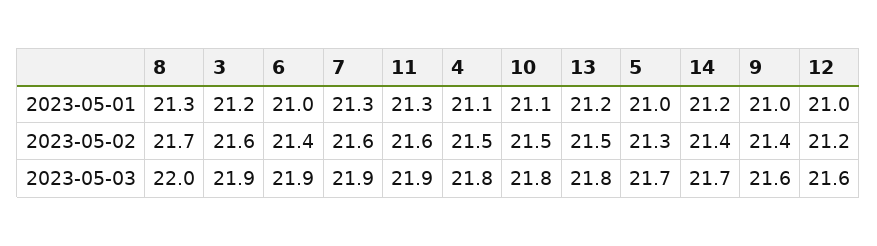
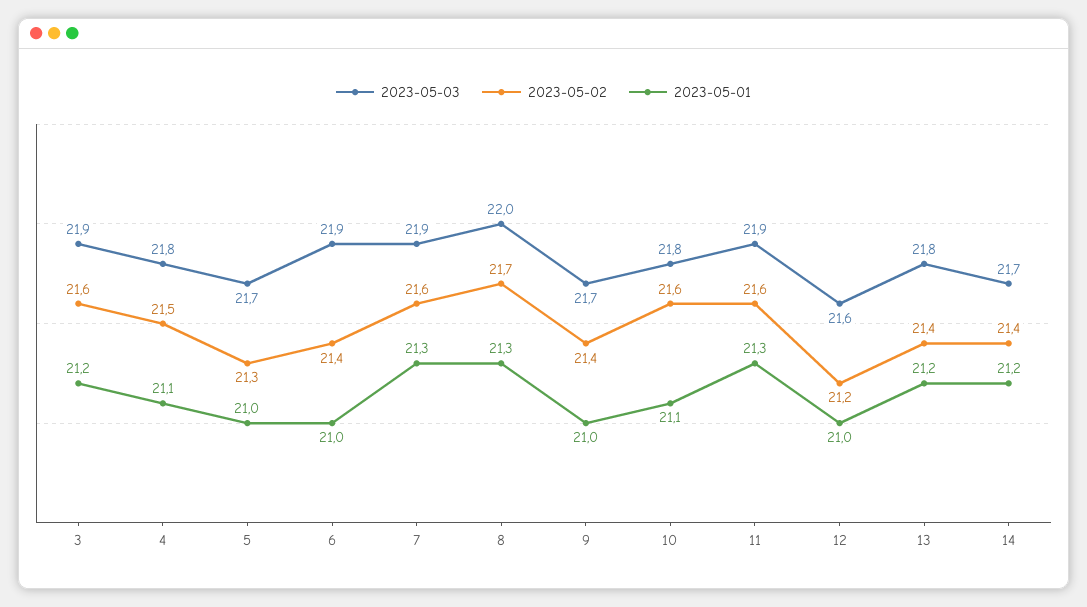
  {
    "2023-05-01": {
      "8": 21.3,
      "3": 21.2,
      "6": 21,
      "7": 21.3,
      "11": 21.3,
      "4": 21.1,
      "10": 21.1,
      "13": 21.2,
      "5": 21,
      "14": 21.2,
      "9": 21,
      "12": 21
    },
    "2023-05-02": {
      "8": 21.7,
      "3": 21.6,
      "6": 21.4,
      "7": 21.6,
      "11": 21.6,
      "4": 21.5,
-     "10": 21.5,
+     "10": 21.6,
-     "13": 21.5,
+     "13": 21.4,
      "5": 21.3,
      "14": 21.4,
      "9": 21.4,
      "12": 21.2
    },
    "2023-05-03": {
      "8": 22,
      "3": 21.9,
      "6": 21.9,
      "7": 21.9,
      "11": 21.9,
      "4": 21.8,
      "10": 21.8,
      "13": 21.8,
      "5": 21.7,
      "14": 21.7,
-     "9": 21.6,
+     "9": 21.7,
      "12": 21.6
    }
  }

